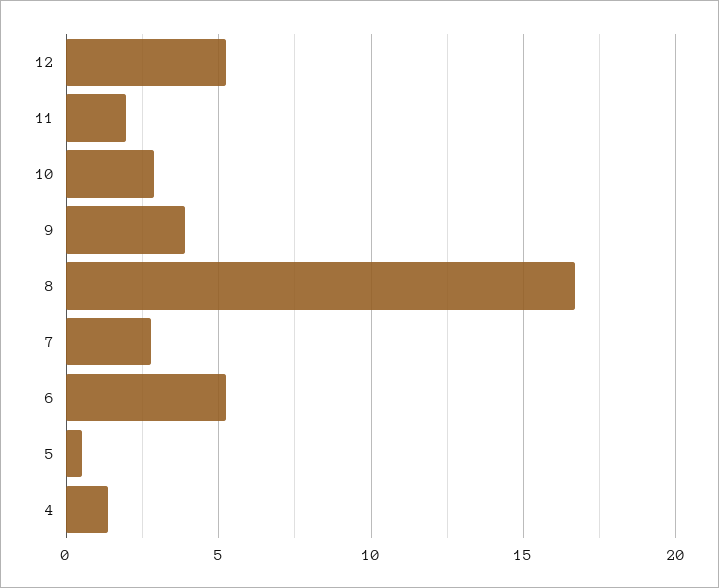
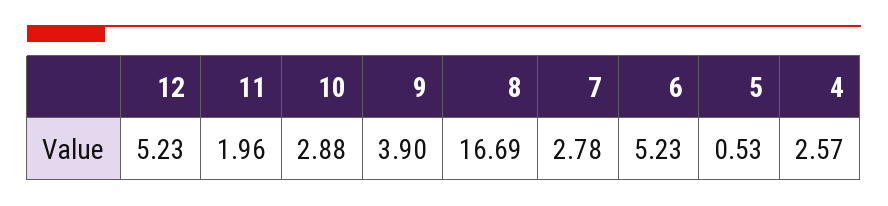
  {
    "12": 5.23,
    "11": 1.96,
    "10": 2.88,
    "9": 3.9,
    "8": 16.69,
    "7": 2.78,
    "6": 5.23,
    "5": 0.53,
-   "4": 1.5
+   "4": 2.57
  }

